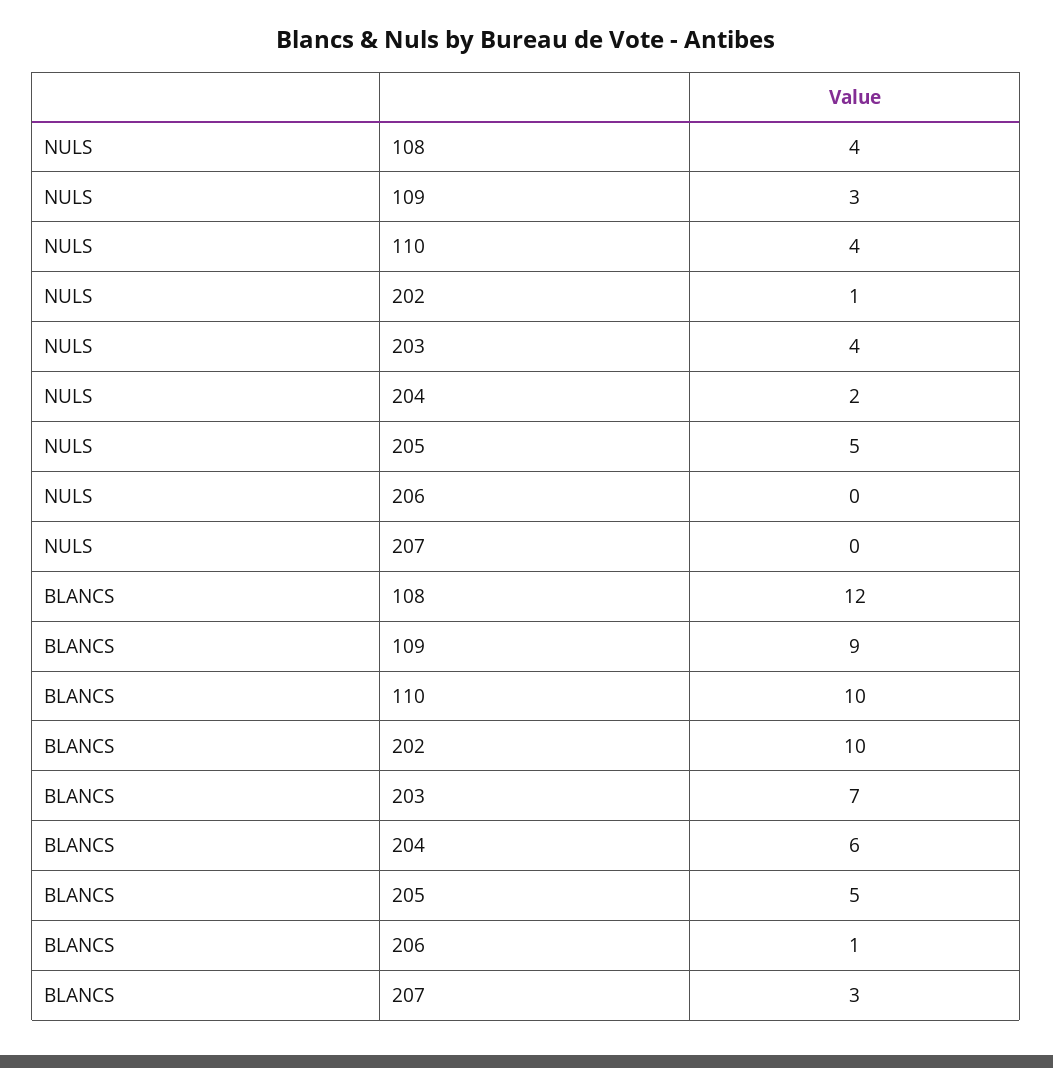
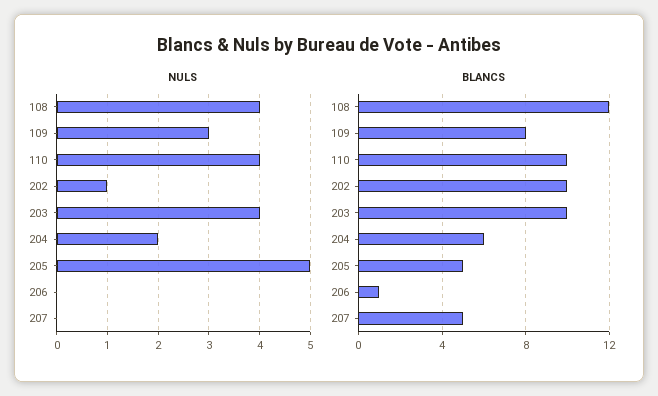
  {
    "NULS": {
      "108": 4,
      "109": 3,
      "110": 4,
      "202": 1,
      "203": 4,
      "204": 2,
      "205": 5,
      "206": 0,
      "207": 0
    },
    "BLANCS": {
      "108": 12,
-     "109": 9,
+     "109": 8,
      "110": 10,
      "202": 10,
-     "203": 7,
+     "203": 10,
      "204": 6,
      "205": 5,
      "206": 1,
-     "207": 3
+     "207": 5
    }
  }

